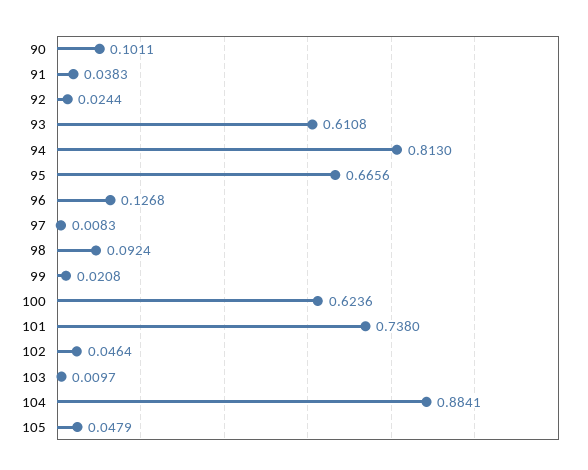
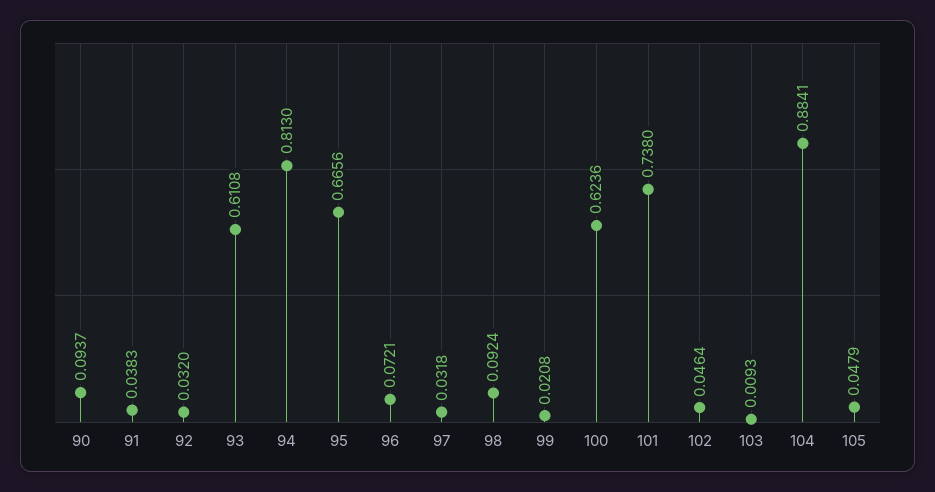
  {
-   "90": 0.1011,
+   "90": 0.0937,
    "91": 0.0383,
-   "92": 0.0244,
+   "92": 0.032,
    "93": 0.6108,
    "94": 0.813,
    "95": 0.6656,
-   "96": 0.1268,
+   "96": 0.0721,
-   "97": 0.0083,
+   "97": 0.0318,
    "98": 0.0924,
    "99": 0.0208,
    "100": 0.6236,
    "101": 0.738,
    "102": 0.0464,
-   "103": 0.0097,
+   "103": 0.0093,
    "104": 0.8841,
    "105": 0.0479
  }

